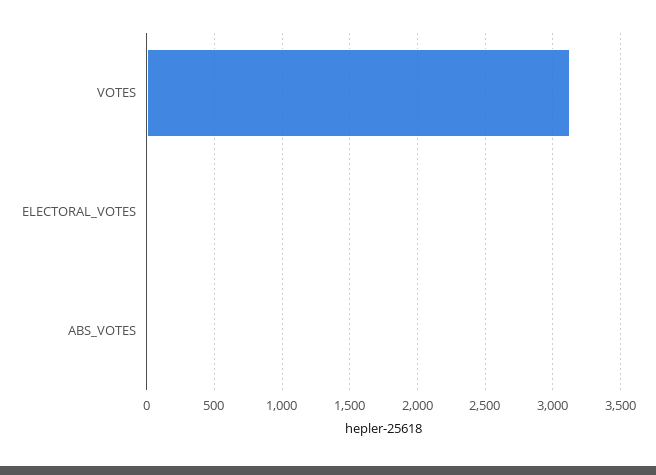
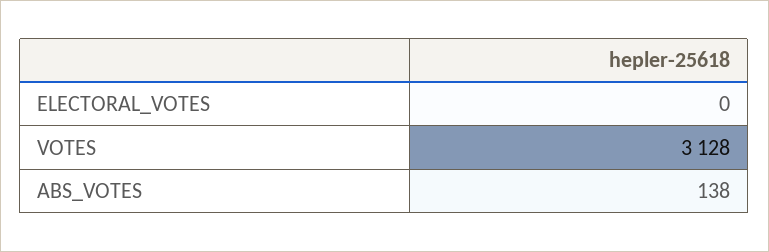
  {
    "VOTES": 3128,
    "ELECTORAL_VOTES": 0,
-   "ABS_VOTES": 0
+   "ABS_VOTES": 138
  }

